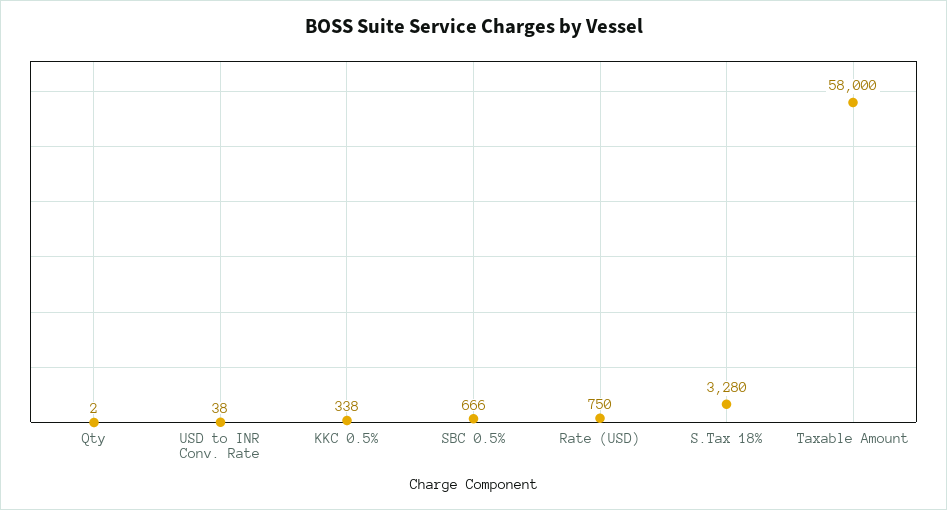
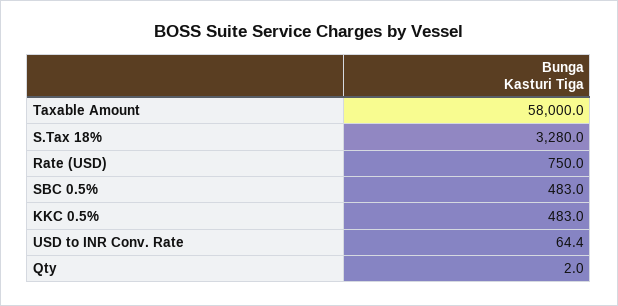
  {
    "Qty": 2,
-   "USD to INR Conv. Rate": 38,
+   "USD to INR Conv. Rate": 64.4,
-   "KKC 0.5%": 338,
+   "KKC 0.5%": 483,
-   "SBC 0.5%": 666,
+   "SBC 0.5%": 483,
    "Rate (USD)": 750,
    "S.Tax 18%": 3280,
    "Taxable Amount": 58000
  }

